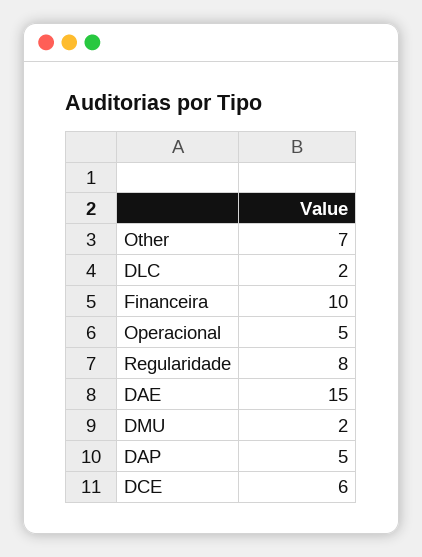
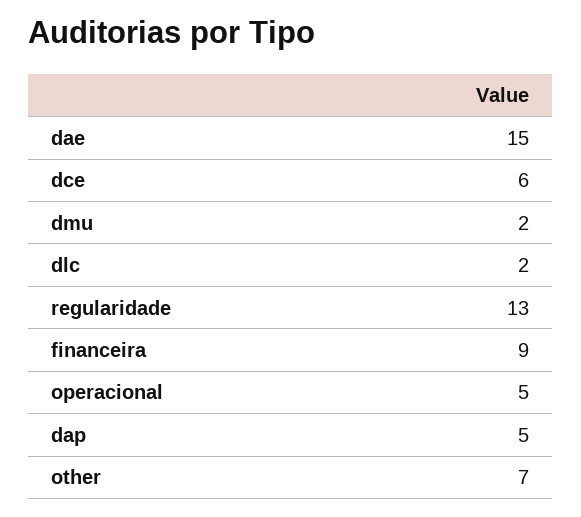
  {
    "Other": 7,
    "DLC": 2,
-   "Financeira": 10,
+   "Financeira": 9,
    "Operacional": 5,
-   "Regularidade": 8,
+   "Regularidade": 13,
    "DAE": 15,
    "DMU": 2,
    "DAP": 5,
    "DCE": 6
  }

